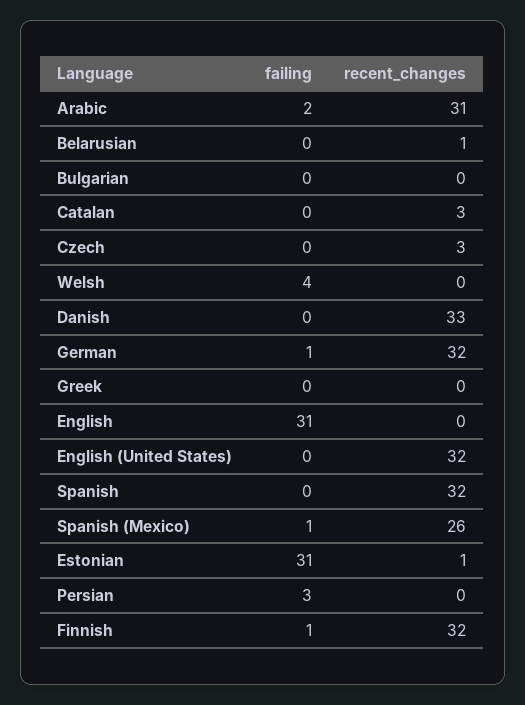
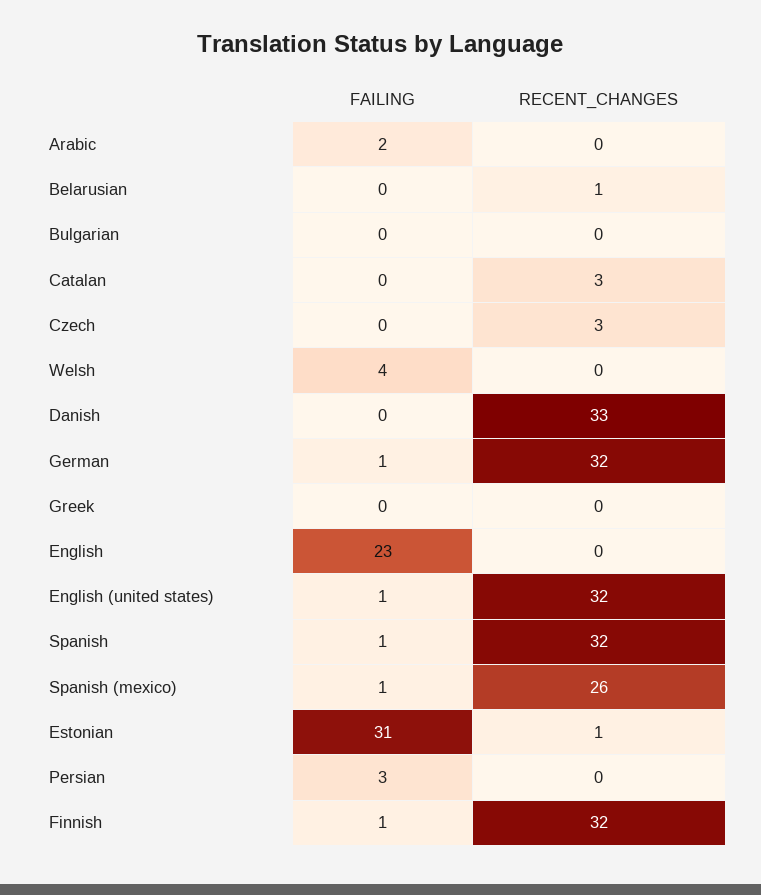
  {
    "failing": {
      "Arabic": 2,
      "Belarusian": 0,
      "Bulgarian": 0,
      "Catalan": 0,
      "Czech": 0,
      "Welsh": 4,
      "Danish": 0,
      "German": 1,
      "Greek": 0,
-     "English": 31,
+     "English": 23,
-     "English (United States)": 0,
+     "English (United States)": 1,
-     "Spanish": 0,
+     "Spanish": 1,
      "Spanish (Mexico)": 1,
      "Estonian": 31,
      "Persian": 3,
      "Finnish": 1
    },
    "recent_changes": {
-     "Arabic": 31,
+     "Arabic": 0,
      "Belarusian": 1,
      "Bulgarian": 0,
      "Catalan": 3,
      "Czech": 3,
      "Welsh": 0,
      "Danish": 33,
      "German": 32,
      "Greek": 0,
      "English": 0,
      "English (United States)": 32,
      "Spanish": 32,
      "Spanish (Mexico)": 26,
      "Estonian": 1,
      "Persian": 0,
      "Finnish": 32
    }
  }

